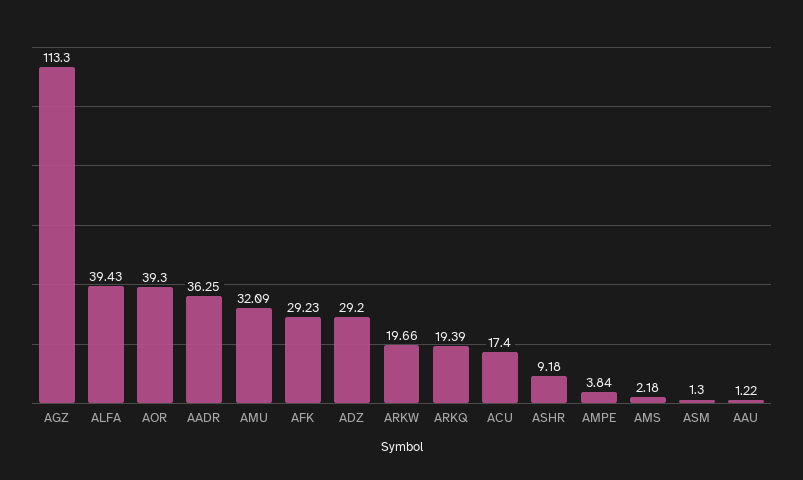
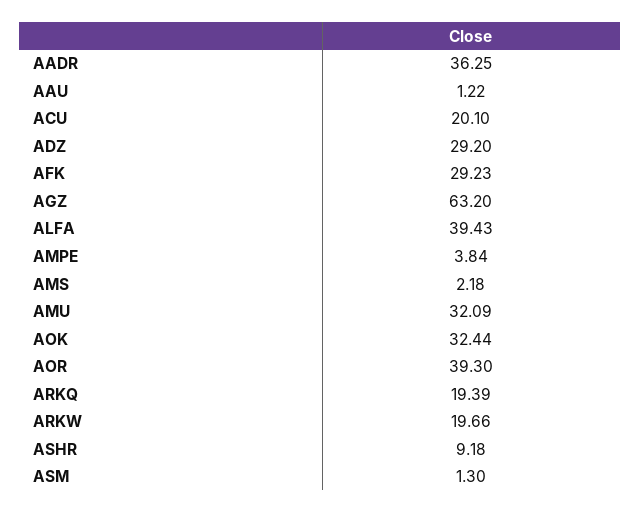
  {
-   "AGZ": 113.3,
+   "AGZ": 63.2,
    "ALFA": 39.43,
    "AOR": 39.3,
    "AADR": 36.25,
    "AMU": 32.09,
    "AFK": 29.23,
    "ADZ": 29.2,
    "ARKW": 19.66,
    "ARKQ": 19.39,
-   "ACU": 17.4,
+   "ACU": 20.1,
    "ASHR": 9.18,
    "AMPE": 3.84,
    "AMS": 2.18,
    "ASM": 1.3,
-   "AAU": 1.22
+   "AAU": 1.22,
+   "AOK": 32.44
  }

